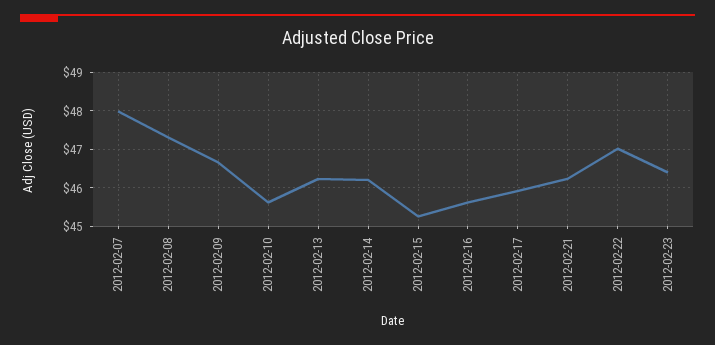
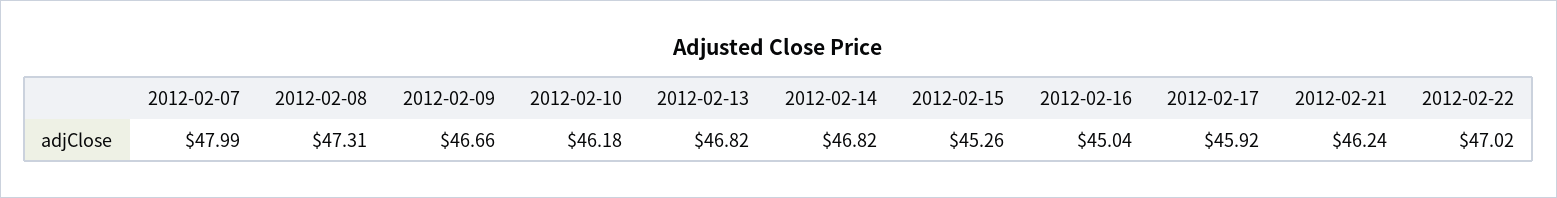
  {
    "2012-02-07": 47.99,
    "2012-02-08": 47.31,
    "2012-02-09": 46.66,
-   "2012-02-10": 45.6,
+   "2012-02-10": 46.18,
-   "2012-02-13": 46.2,
+   "2012-02-13": 46.82,
-   "2012-02-14": 46.2,
+   "2012-02-14": 46.82,
    "2012-02-15": 45.26,
-   "2012-02-16": 45.6,
+   "2012-02-16": 45.04,
    "2012-02-17": 45.92,
    "2012-02-21": 46.24,
-   "2012-02-22": 47.02,
+   "2012-02-22": 47.02
-   "2012-02-23": 46.4
  }

